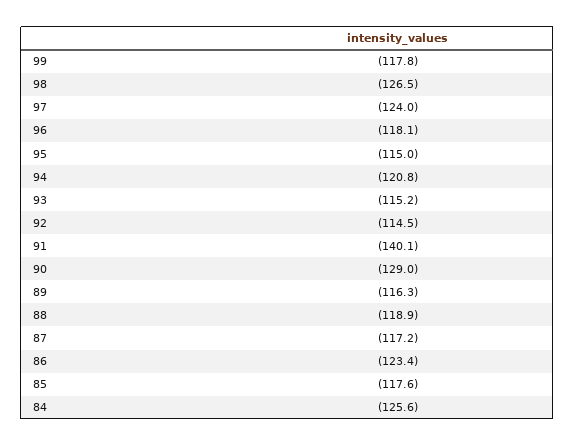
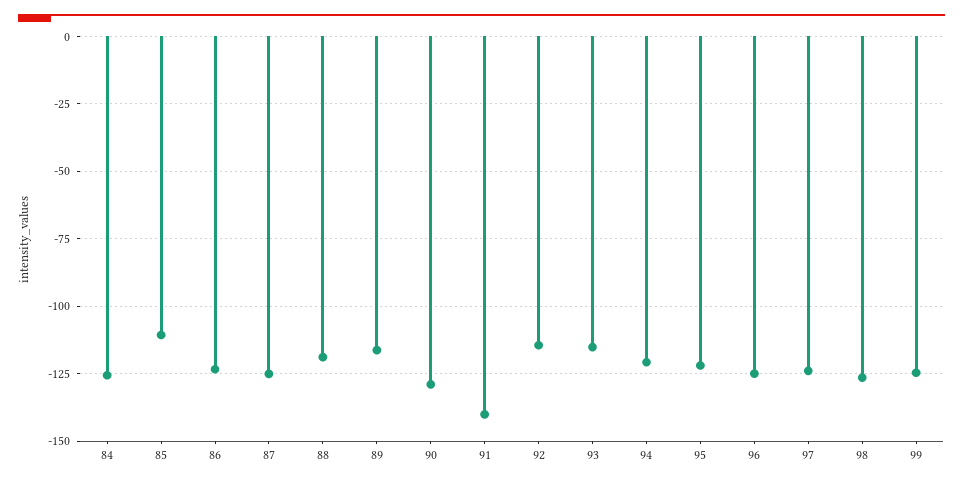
  {
-   "99": -117.8,
+   "99": -125,
    "98": -126.5,
    "97": -124,
-   "96": -118.1,
+   "96": -125,
-   "95": -115,
+   "95": -122.5,
    "94": -120.8,
    "93": -115.2,
    "92": -114.5,
    "91": -140.1,
    "90": -129,
    "89": -116.3,
    "88": -118.9,
-   "87": -117.2,
+   "87": -125,
    "86": -123.4,
-   "85": -117.6,
+   "85": -110,
    "84": -125.6
  }

